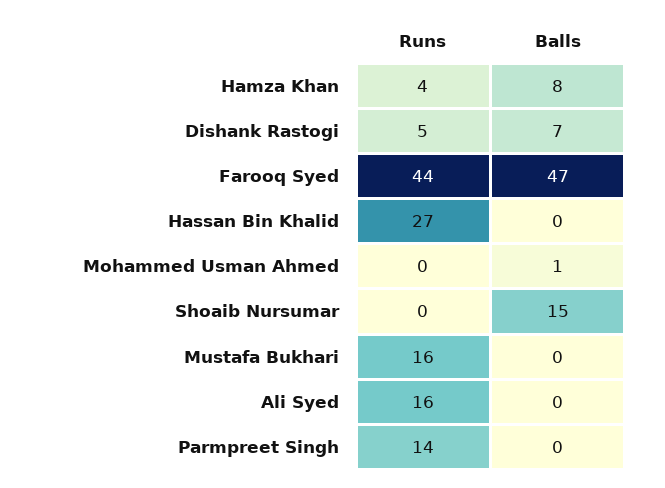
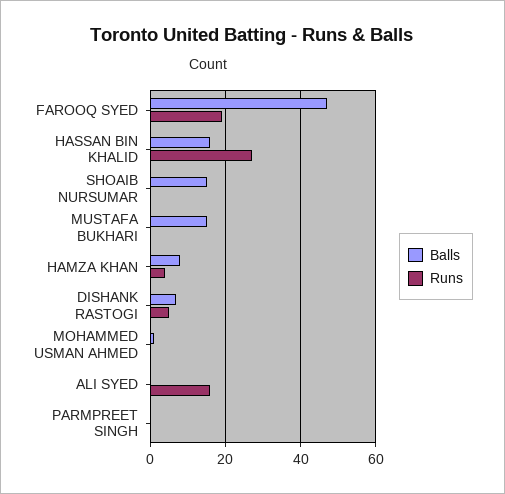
  {
    "Runs": {
      "Hamza Khan": 4,
      "Dishank Rastogi": 5,
-     "Farooq Syed": 44,
+     "Farooq Syed": 20,
      "Hassan Bin Khalid": 27,
      "Mohammed Usman Ahmed": 0,
      "Shoaib Nursumar": 0,
-     "Mustafa Bukhari": 16,
+     "Mustafa Bukhari": 0,
      "Ali Syed": 16,
-     "Parmpreet Singh": 14
+     "Parmpreet Singh": 0
    },
    "Balls": {
      "Hamza Khan": 8,
      "Dishank Rastogi": 7,
      "Farooq Syed": 47,
-     "Hassan Bin Khalid": 0,
+     "Hassan Bin Khalid": 15,
      "Mohammed Usman Ahmed": 1,
      "Shoaib Nursumar": 15,
-     "Mustafa Bukhari": 0,
+     "Mustafa Bukhari": 15,
      "Ali Syed": 0,
      "Parmpreet Singh": 0
    }
  }

